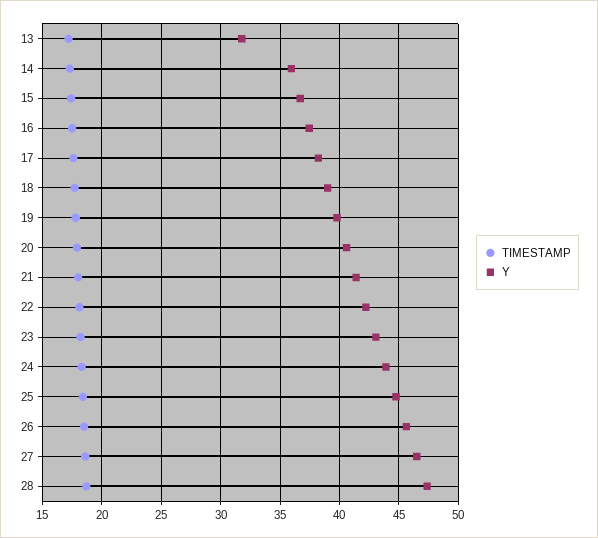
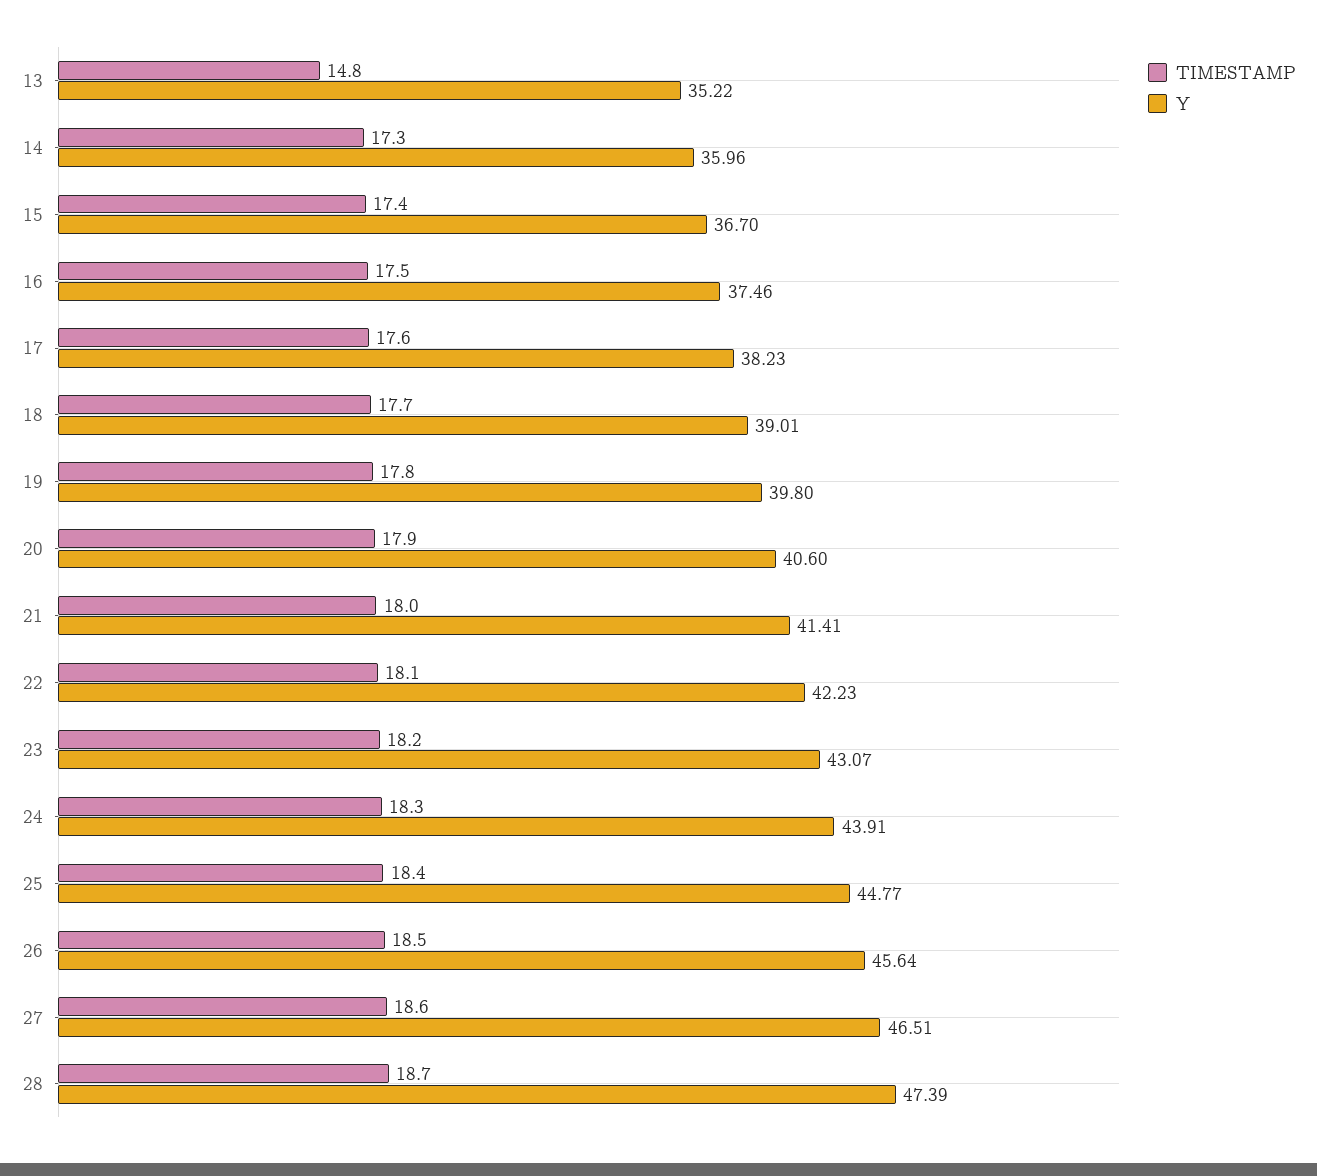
  {
    "TIMESTAMP": {
-     "13": 17,
+     "13": 14.8,
      "14": 17.3,
      "15": 17.4,
      "16": 17.5,
      "17": 17.6,
      "18": 17.7,
      "19": 17.8,
      "20": 17.9,
      "21": 18,
      "22": 18.1,
      "23": 18.2,
      "24": 18.3,
      "25": 18.4,
      "26": 18.5,
      "27": 18.6,
      "28": 18.7
    },
    "Y": {
-     "13": 32,
+     "13": 35.22,
      "14": 35.96,
      "15": 36.7,
      "16": 37.46,
      "17": 38.23,
      "18": 39.01,
      "19": 39.8,
      "20": 40.6,
      "21": 41.41,
      "22": 42.23,
      "23": 43.07,
      "24": 43.91,
      "25": 44.77,
      "26": 45.64,
      "27": 46.51,
      "28": 47.39
    }
  }

